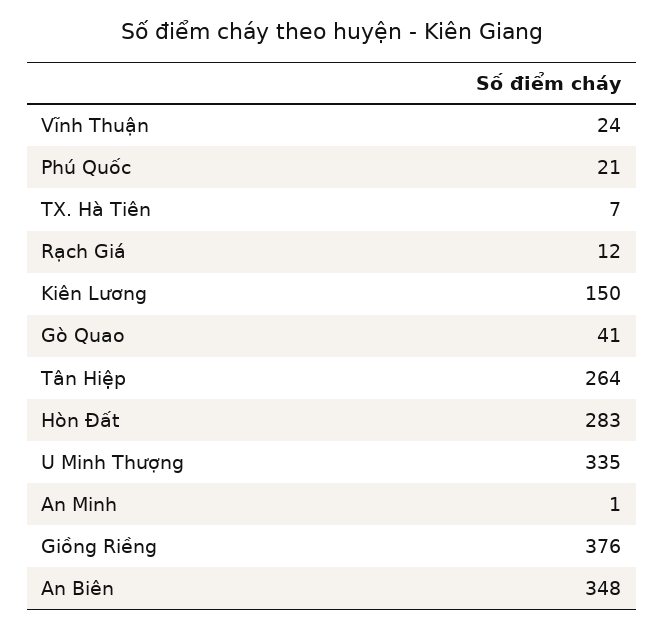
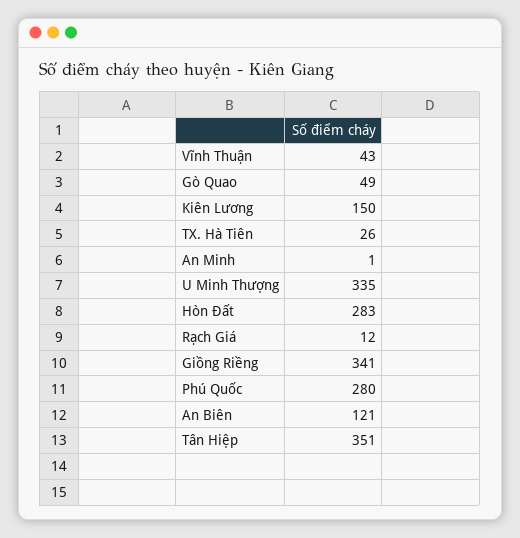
  {
-   "Vĩnh Thuận": 24,
+   "Vĩnh Thuận": 43,
-   "Phú Quốc": 21,
+   "Phú Quốc": 280,
-   "TX. Hà Tiên": 7,
+   "TX. Hà Tiên": 26,
    "Rạch Giá": 12,
    "Kiên Lương": 150,
-   "Gò Quao": 41,
+   "Gò Quao": 49,
-   "Tân Hiệp": 264,
+   "Tân Hiệp": 351,
    "Hòn Đất": 283,
    "U Minh Thượng": 335,
    "An Minh": 1,
-   "Giồng Riềng": 376,
+   "Giồng Riềng": 341,
-   "An Biên": 348
+   "An Biên": 121
  }

